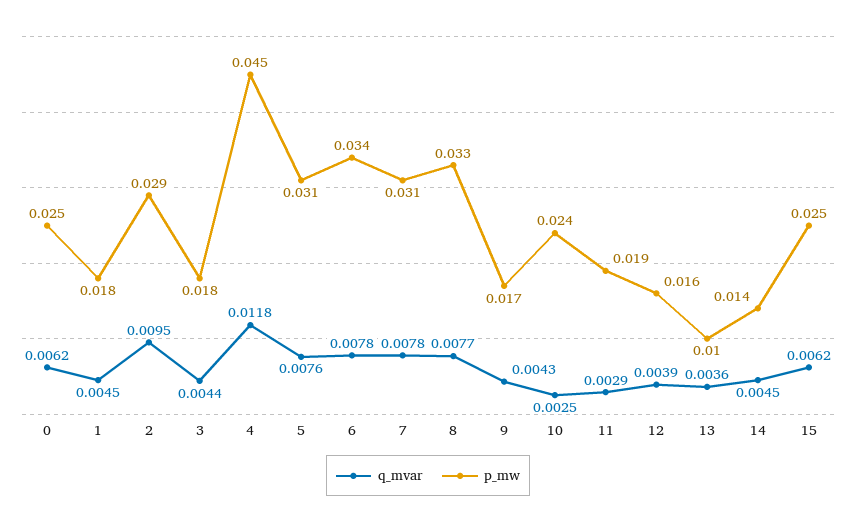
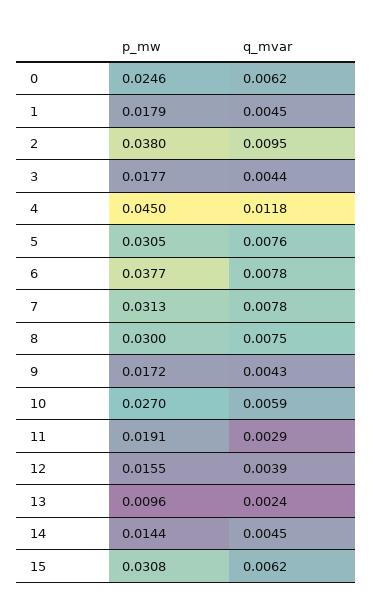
  {
    "q_mvar": {
      "0": 0.0062,
      "1": 0.0045,
      "2": 0.0095,
      "3": 0.0044,
      "4": 0.0118,
      "5": 0.0076,
      "6": 0.0078,
      "7": 0.0078,
-     "8": 0.0077,
+     "8": 0.0075,
      "9": 0.0043,
-     "10": 0.0025,
+     "10": 0.0059,
      "11": 0.0029,
      "12": 0.0039,
-     "13": 0.0036,
+     "13": 0.0024,
      "14": 0.0045,
      "15": 0.0062
    },
    "p_mw": {
      "0": 0.0246,
      "1": 0.0179,
-     "2": 0.029,
+     "2": 0.038,
      "3": 0.0177,
      "4": 0.045,
      "5": 0.0305,
-     "6": 0.034,
+     "6": 0.0377,
      "7": 0.0313,
-     "8": 0.033,
+     "8": 0.03,
      "9": 0.0172,
-     "10": 0.024,
+     "10": 0.027,
      "11": 0.0191,
      "12": 0.0155,
      "13": 0.0096,
      "14": 0.0144,
-     "15": 0.025
+     "15": 0.0308
    }
  }

